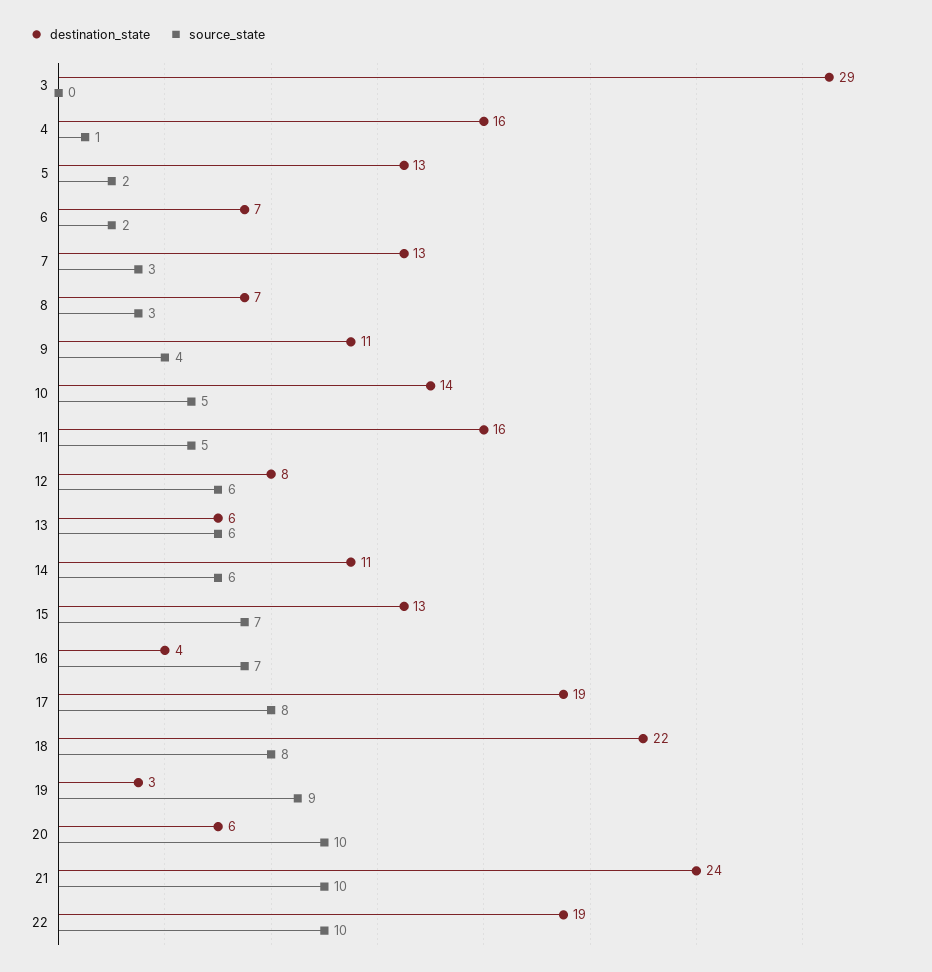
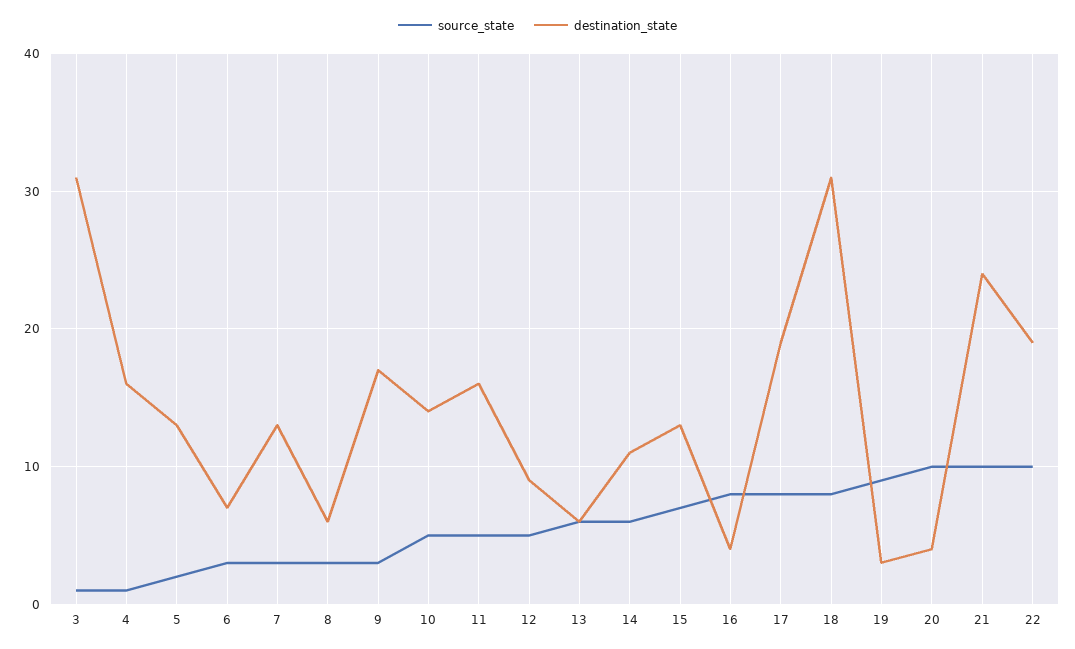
  {
    "destination_state": {
-     "3": 29,
+     "3": 31,
      "4": 16,
      "5": 13,
      "6": 7,
      "7": 13,
-     "8": 7,
+     "8": 6,
-     "9": 11,
+     "9": 17,
      "10": 14,
      "11": 16,
-     "12": 8,
+     "12": 9,
      "13": 6,
      "14": 11,
      "15": 13,
      "16": 4,
      "17": 19,
-     "18": 22,
+     "18": 31,
      "19": 3,
-     "20": 6,
+     "20": 4,
      "21": 24,
      "22": 19
    },
    "source_state": {
-     "3": 0,
+     "3": 1,
      "4": 1,
      "5": 2,
-     "6": 2,
+     "6": 3,
      "7": 3,
      "8": 3,
-     "9": 4,
+     "9": 3,
      "10": 5,
      "11": 5,
-     "12": 6,
+     "12": 5,
      "13": 6,
      "14": 6,
      "15": 7,
-     "16": 7,
+     "16": 8,
      "17": 8,
      "18": 8,
      "19": 9,
      "20": 10,
      "21": 10,
      "22": 10
    }
  }

